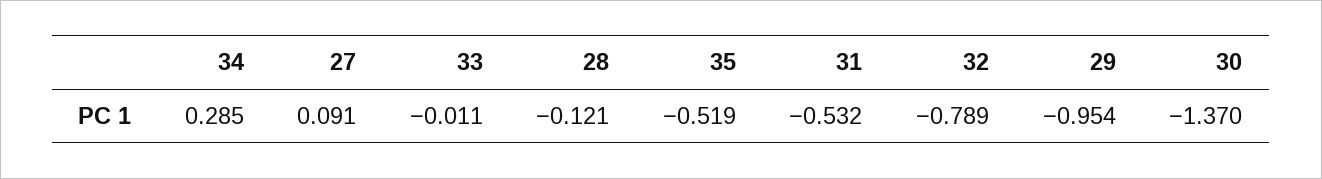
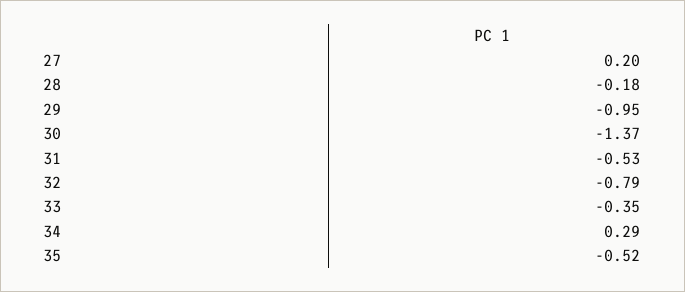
  {
    "34": 0.285,
-   "27": 0.091,
+   "27": 0.2,
-   "33": -0.011,
+   "33": -0.35,
-   "28": -0.121,
+   "28": -0.18,
    "35": -0.519,
    "31": -0.532,
    "32": -0.789,
    "29": -0.954,
    "30": -1.37
  }

